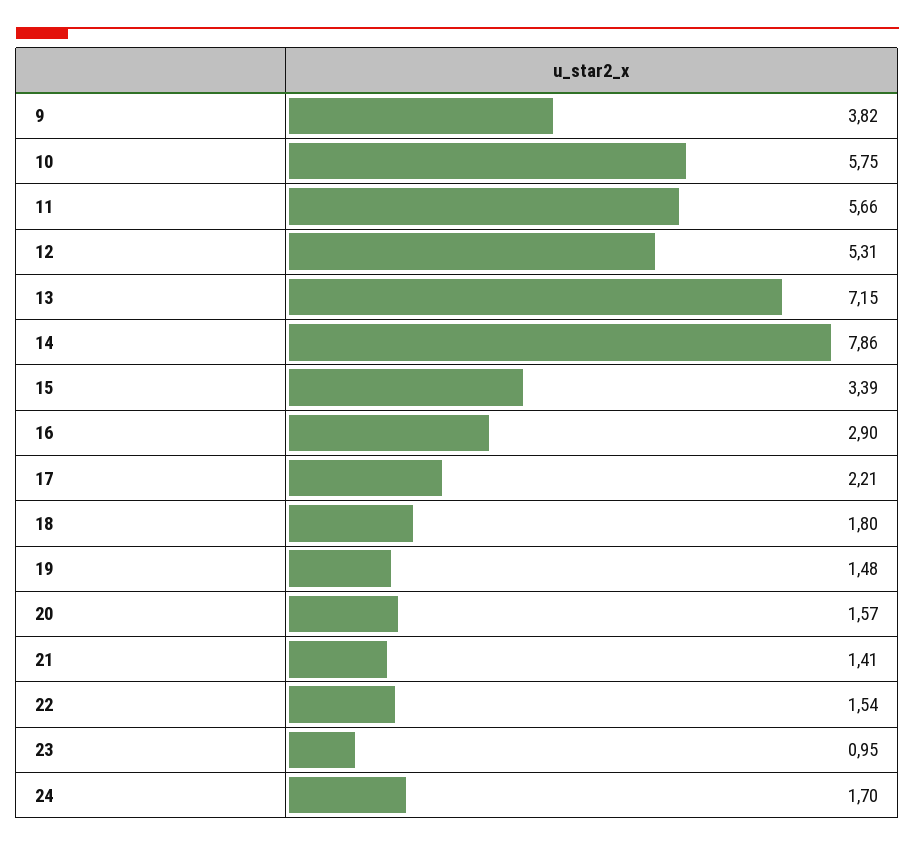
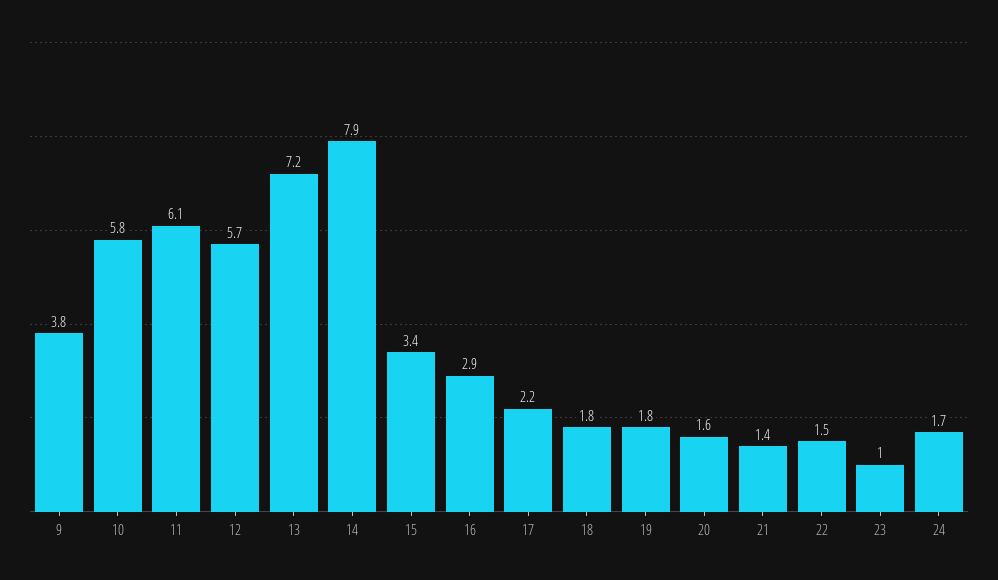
  {
    "9": 3.82,
    "10": 5.75,
-   "11": 5.66,
+   "11": 6.1,
-   "12": 5.31,
+   "12": 5.7,
    "13": 7.15,
    "14": 7.86,
    "15": 3.39,
    "16": 2.9,
    "17": 2.21,
    "18": 1.8,
-   "19": 1.48,
+   "19": 1.8,
    "20": 1.57,
    "21": 1.41,
    "22": 1.54,
    "23": 0.95,
    "24": 1.7
  }

